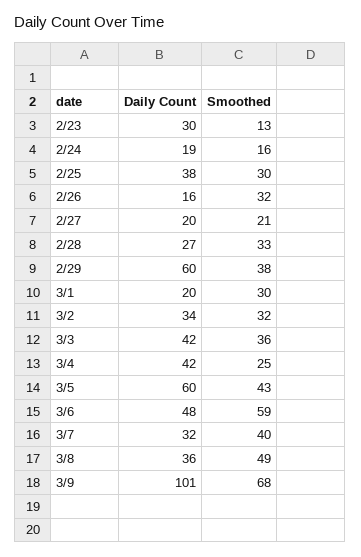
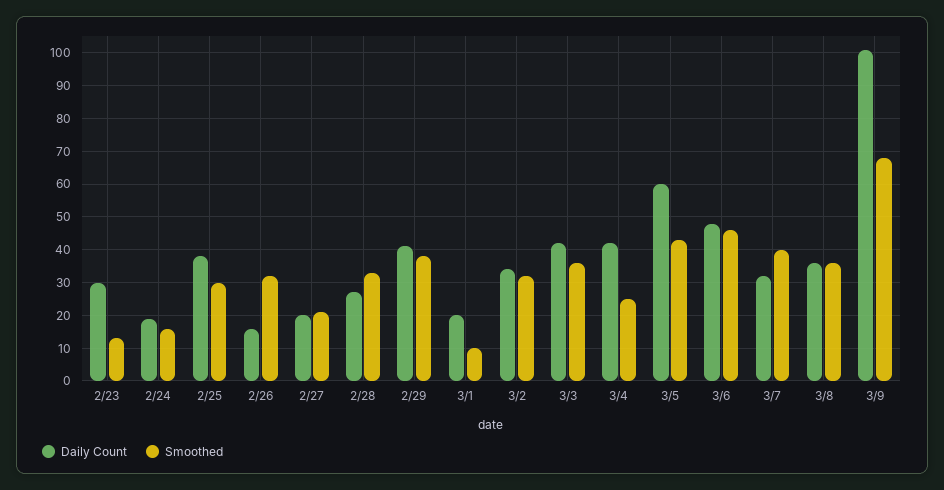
  {
    "Daily Count": {
      "2/23": 30,
      "2/24": 19,
      "2/25": 38,
      "2/26": 16,
      "2/27": 20,
      "2/28": 27,
-     "2/29": 60,
+     "2/29": 40,
      "3/1": 20,
      "3/2": 34,
      "3/3": 42,
      "3/4": 42,
      "3/5": 60,
      "3/6": 48,
      "3/7": 32,
      "3/8": 36,
      "3/9": 101
    },
    "Smoothed": {
      "2/23": 13,
      "2/24": 16,
      "2/25": 30,
      "2/26": 32,
      "2/27": 21,
      "2/28": 33,
      "2/29": 38,
-     "3/1": 30,
+     "3/1": 10,
      "3/2": 32,
      "3/3": 36,
      "3/4": 25,
      "3/5": 43,
-     "3/6": 59,
+     "3/6": 45,
      "3/7": 40,
-     "3/8": 49,
+     "3/8": 35,
      "3/9": 68
    }
  }

